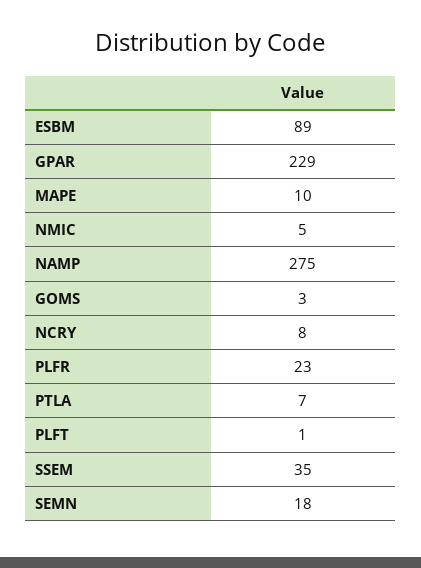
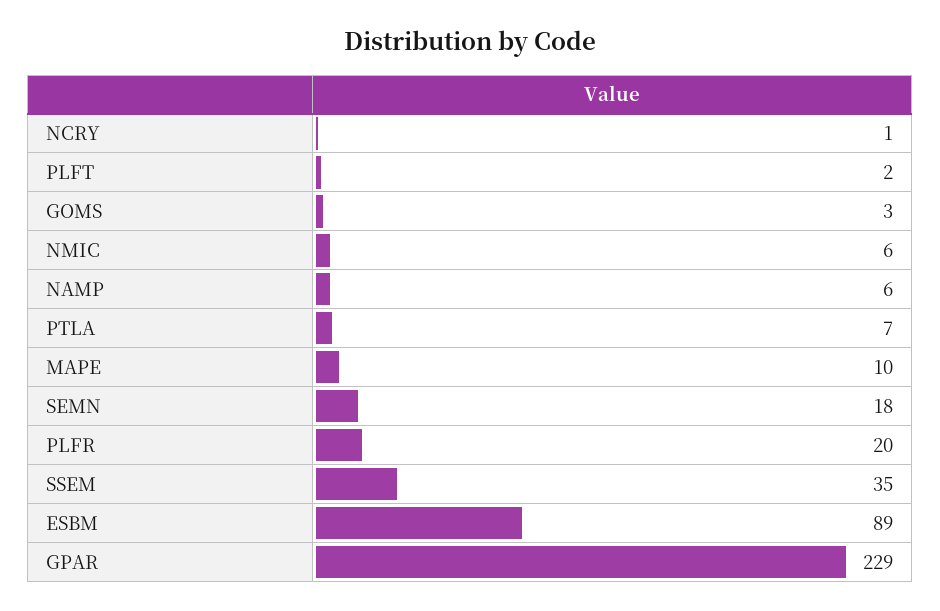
  {
    "ESBM": 89,
    "GPAR": 229,
    "MAPE": 10,
-   "NMIC": 5,
+   "NMIC": 6,
-   "NAMP": 275,
+   "NAMP": 6,
    "GOMS": 3,
-   "NCRY": 8,
+   "NCRY": 1,
-   "PLFR": 23,
+   "PLFR": 20,
    "PTLA": 7,
-   "PLFT": 1,
+   "PLFT": 2,
    "SSEM": 35,
    "SEMN": 18
  }

